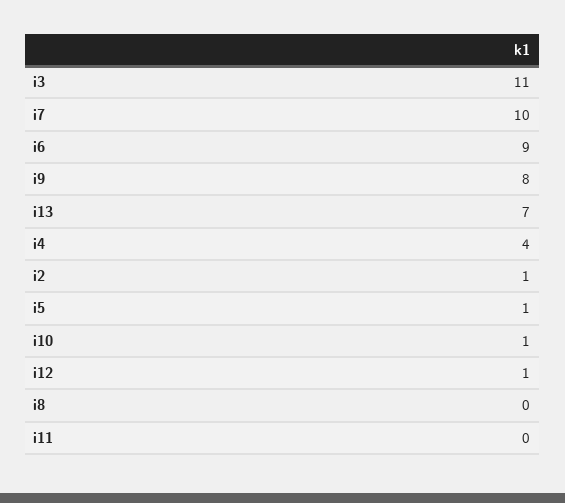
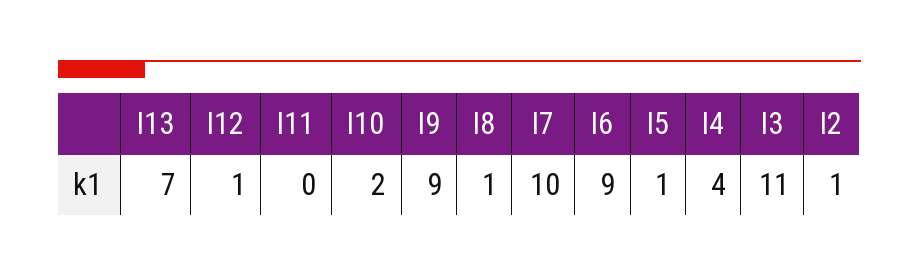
  {
    "i3": 11,
    "i7": 10,
    "i6": 9,
-   "i9": 8,
+   "i9": 9,
    "i13": 7,
    "i4": 4,
    "i2": 1,
    "i5": 1,
-   "i10": 1,
+   "i10": 2,
    "i12": 1,
-   "i8": 0,
+   "i8": 1,
    "i11": 0
  }

